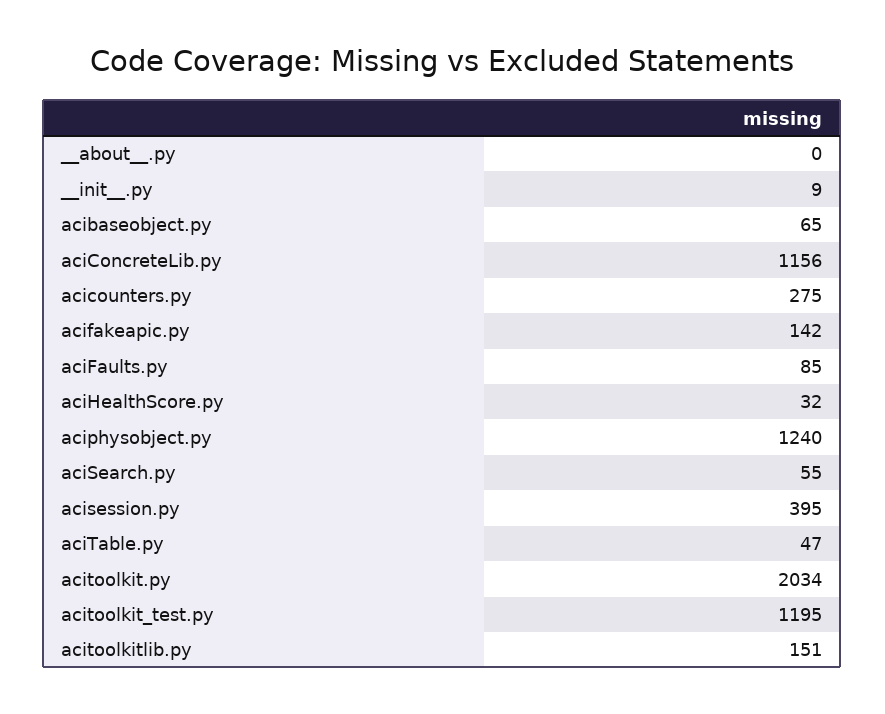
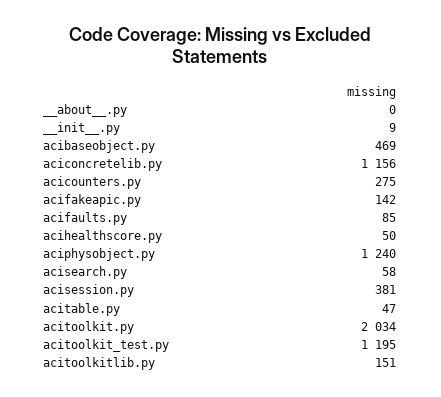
  {
    "__about__.py": 0,
    "__init__.py": 9,
-   "acibaseobject.py": 65,
+   "acibaseobject.py": 469,
    "aciConcreteLib.py": 1156,
    "acicounters.py": 275,
    "acifakeapic.py": 142,
    "aciFaults.py": 85,
-   "aciHealthScore.py": 32,
+   "aciHealthScore.py": 50,
    "aciphysobject.py": 1240,
-   "aciSearch.py": 55,
+   "aciSearch.py": 58,
-   "acisession.py": 395,
+   "acisession.py": 381,
    "aciTable.py": 47,
    "acitoolkit.py": 2034,
    "acitoolkit_test.py": 1195,
    "acitoolkitlib.py": 151
  }

